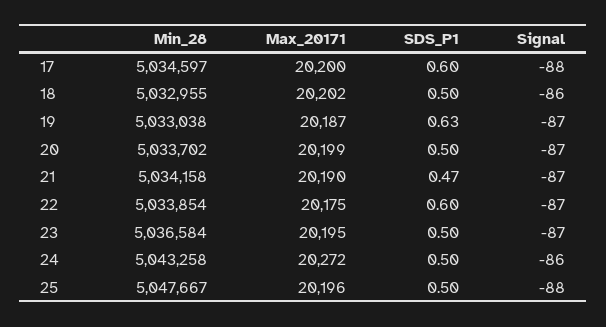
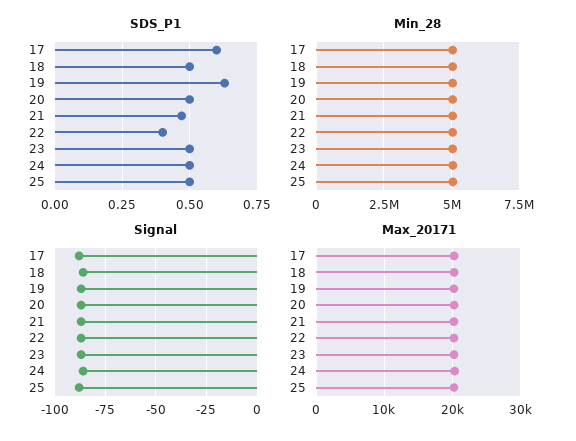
  {
    "Min_28": {
      "17": 5034597,
      "18": 5032955,
      "19": 5033038,
      "20": 5033702,
      "21": 5034158,
      "22": 5033854,
      "23": 5036584,
      "24": 5043258,
      "25": 5047667
    },
    "Max_20171": {
      "17": 20200,
      "18": 20202,
      "19": 20187,
      "20": 20199,
      "21": 20190,
      "22": 20175,
      "23": 20195,
      "24": 20272,
      "25": 20196
    },
    "SDS_P1": {
      "17": 0.6,
      "18": 0.5,
      "19": 0.63,
      "20": 0.5,
      "21": 0.47,
-     "22": 0.6,
+     "22": 0.4,
      "23": 0.5,
      "24": 0.5,
      "25": 0.5
    },
    "Signal": {
      "17": -88,
      "18": -86,
      "19": -87,
      "20": -87,
      "21": -87,
      "22": -87,
      "23": -87,
      "24": -86,
      "25": -88
    }
  }

